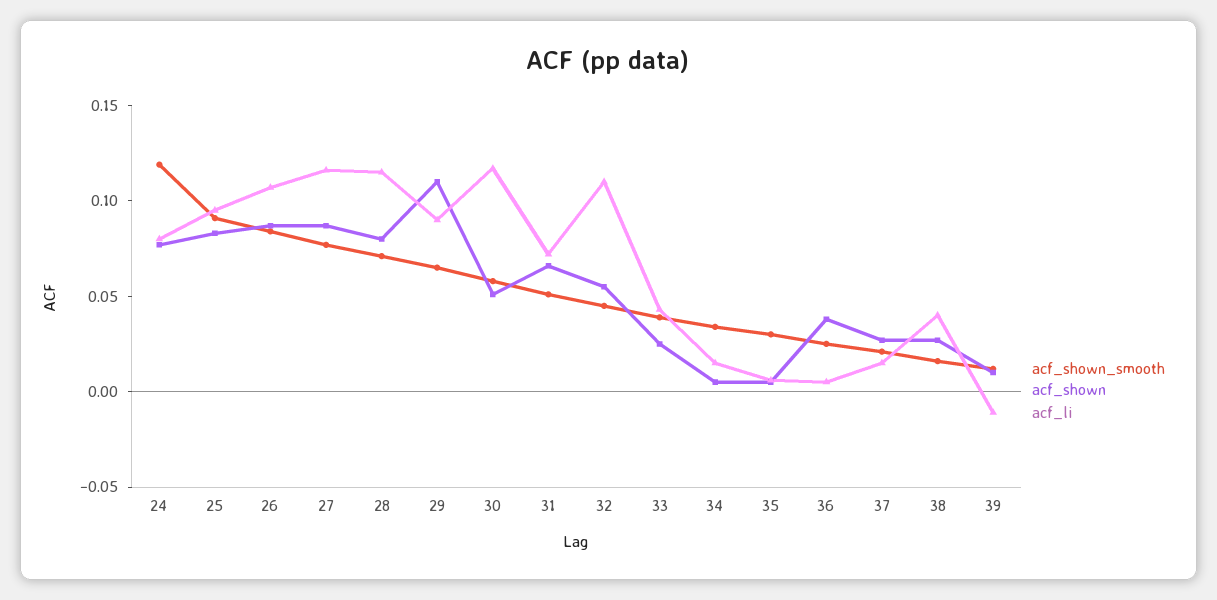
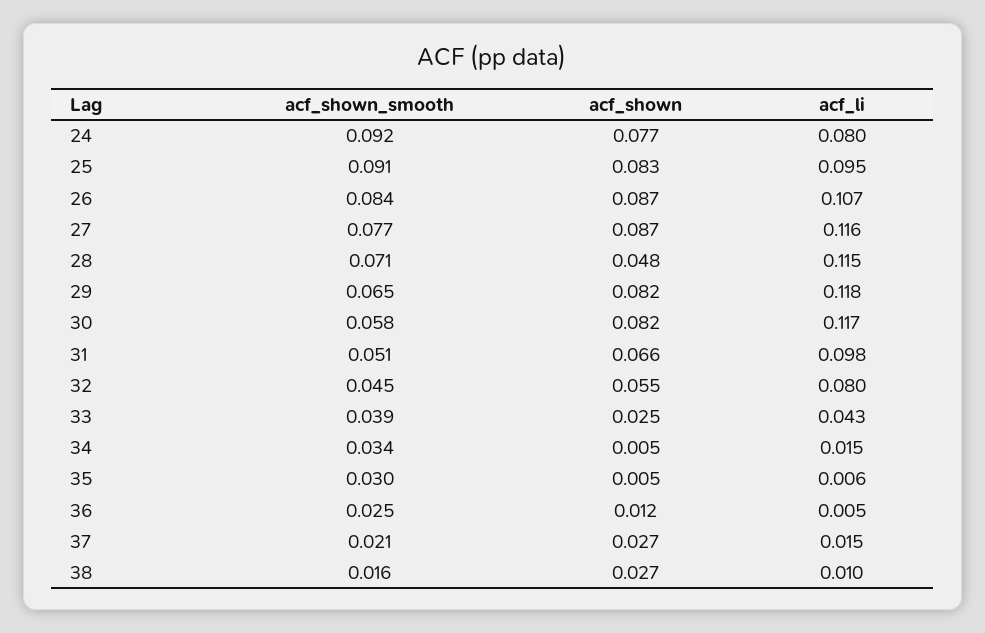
  {
    "acf_shown_smooth": {
-     "24": 0.12,
+     "24": 0.092,
      "25": 0.091,
      "26": 0.084,
      "27": 0.077,
      "28": 0.071,
      "29": 0.065,
      "30": 0.058,
      "31": 0.051,
      "32": 0.045,
      "33": 0.039,
      "34": 0.034,
      "35": 0.03,
      "36": 0.025,
      "37": 0.021,
-     "38": 0.016,
+     "38": 0.016
-     "39": 0.01
    },
    "acf_shown": {
      "24": 0.077,
      "25": 0.083,
      "26": 0.087,
      "27": 0.087,
-     "28": 0.08,
+     "28": 0.048,
-     "29": 0.11,
+     "29": 0.082,
-     "30": 0.05,
+     "30": 0.082,
      "31": 0.066,
      "32": 0.055,
      "33": 0.025,
      "34": 0.005,
      "35": 0.005,
-     "36": 0.04,
+     "36": 0.012,
      "37": 0.027,
-     "38": 0.027,
+     "38": 0.027
-     "39": 0.01
    },
    "acf_li": {
      "24": 0.08,
      "25": 0.095,
      "26": 0.107,
      "27": 0.116,
      "28": 0.115,
-     "29": 0.09,
+     "29": 0.118,
      "30": 0.117,
-     "31": 0.07,
+     "31": 0.098,
-     "32": 0.11,
+     "32": 0.08,
      "33": 0.043,
      "34": 0.015,
      "35": 0.006,
      "36": 0.005,
      "37": 0.015,
-     "38": 0.04,
+     "38": 0.01
-     "39": -0.01
    }
  }

